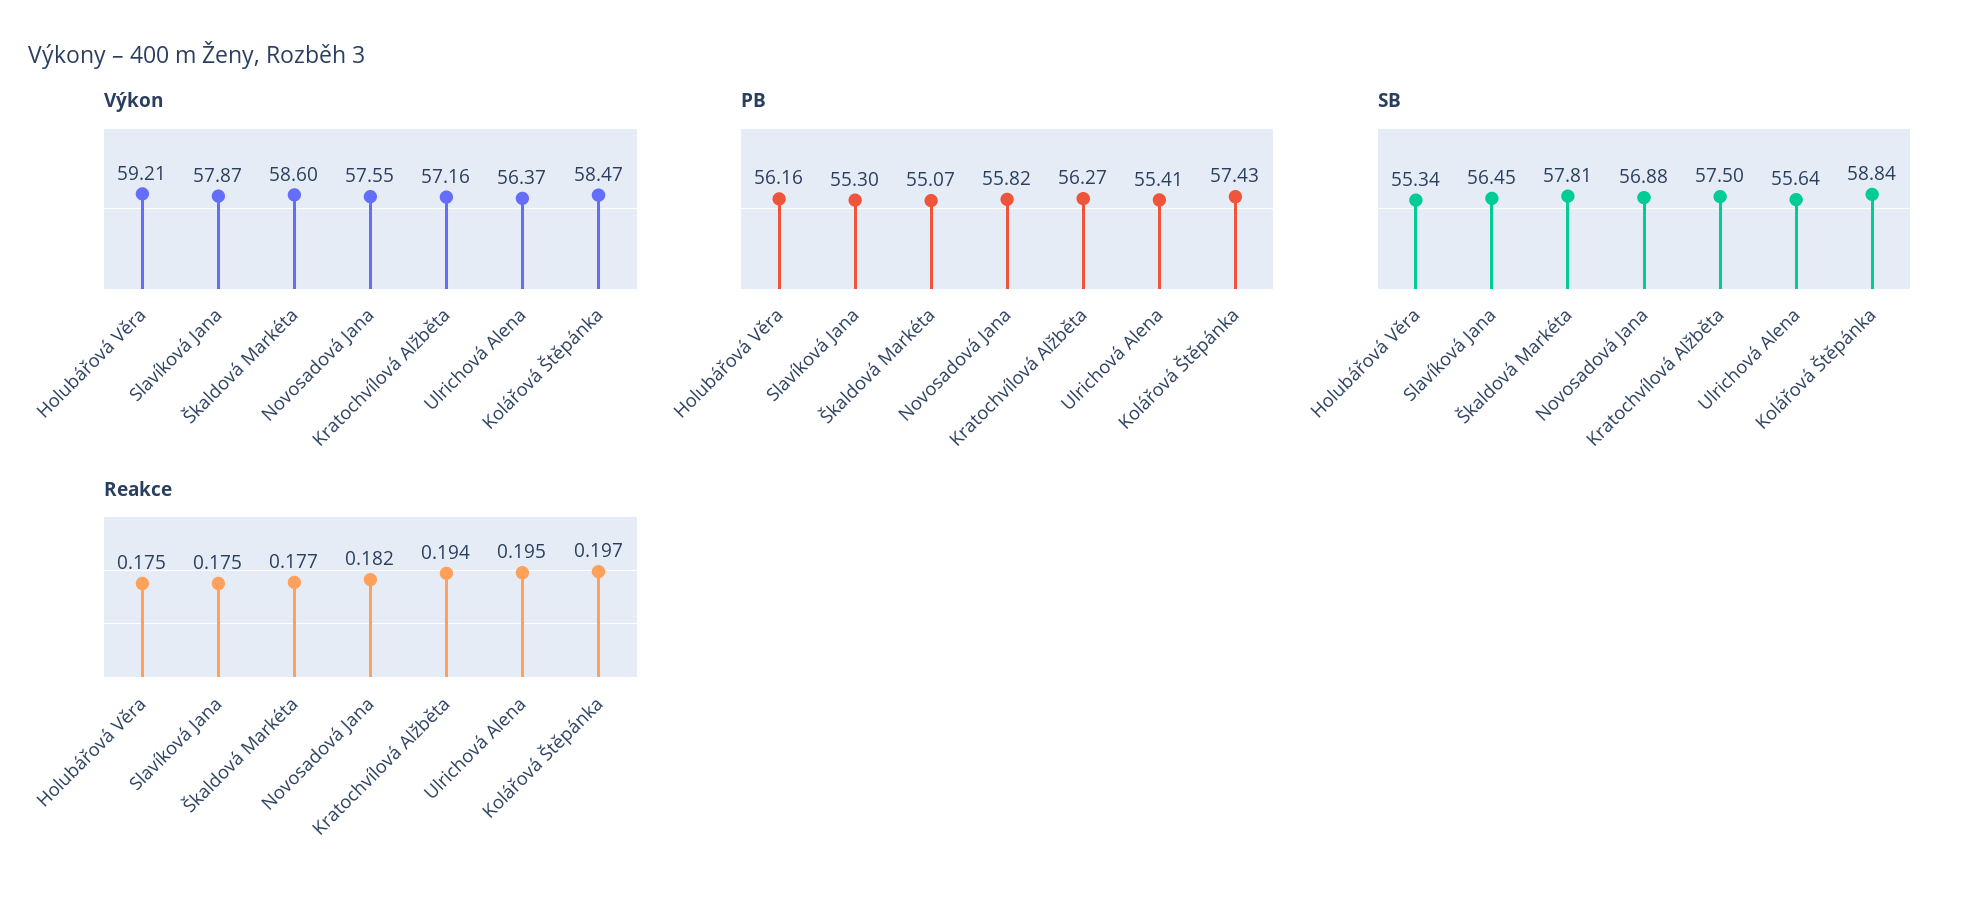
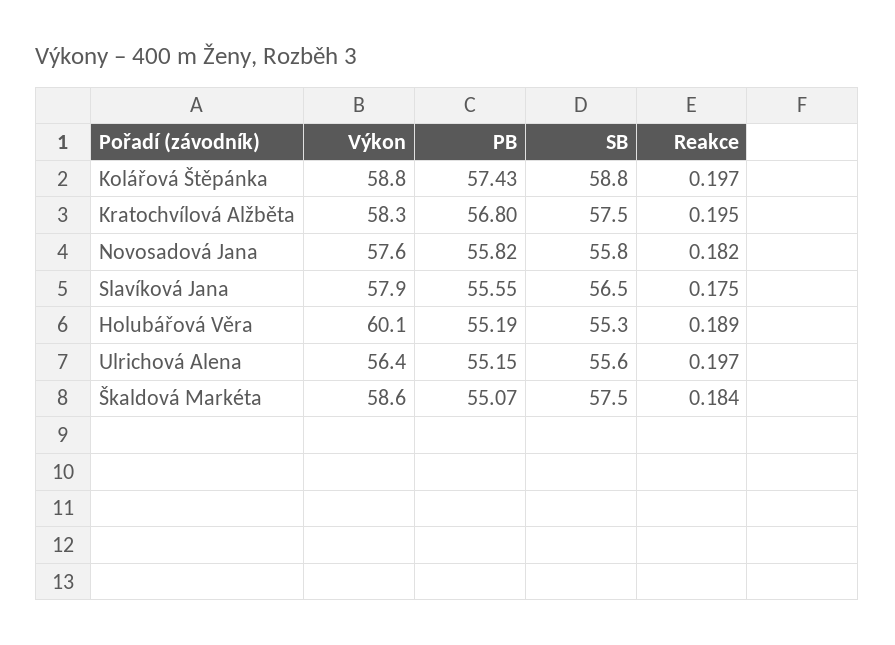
  {
    "Výkon": {
-     "Holubářová Věra": 59.21,
+     "Holubářová Věra": 60.1,
      "Slavíková Jana": 57.87,
      "Škaldová Markéta": 58.6,
      "Novosadová Jana": 57.55,
-     "Kratochvílová Alžběta": 57.16,
+     "Kratochvílová Alžběta": 58.3,
      "Ulrichová Alena": 56.37,
-     "Kolářová Štěpánka": 58.47
+     "Kolářová Štěpánka": 58.8
    },
    "PB": {
-     "Holubářová Věra": 56.16,
+     "Holubářová Věra": 55.19,
-     "Slavíková Jana": 55.3,
+     "Slavíková Jana": 55.55,
      "Škaldová Markéta": 55.07,
      "Novosadová Jana": 55.82,
-     "Kratochvílová Alžběta": 56.27,
+     "Kratochvílová Alžběta": 56.8,
-     "Ulrichová Alena": 55.41,
+     "Ulrichová Alena": 55.15,
      "Kolářová Štěpánka": 57.43
    },
    "SB": {
      "Holubářová Věra": 55.34,
      "Slavíková Jana": 56.45,
-     "Škaldová Markéta": 57.81,
+     "Škaldová Markéta": 57.5,
-     "Novosadová Jana": 56.88,
+     "Novosadová Jana": 55.8,
      "Kratochvílová Alžběta": 57.5,
      "Ulrichová Alena": 55.64,
      "Kolářová Štěpánka": 58.84
    },
    "Reakce": {
-     "Holubářová Věra": 0.175,
+     "Holubářová Věra": 0.189,
      "Slavíková Jana": 0.175,
-     "Škaldová Markéta": 0.177,
+     "Škaldová Markéta": 0.184,
      "Novosadová Jana": 0.182,
-     "Kratochvílová Alžběta": 0.194,
+     "Kratochvílová Alžběta": 0.195,
-     "Ulrichová Alena": 0.195,
+     "Ulrichová Alena": 0.197,
      "Kolářová Štěpánka": 0.197
    }
  }

